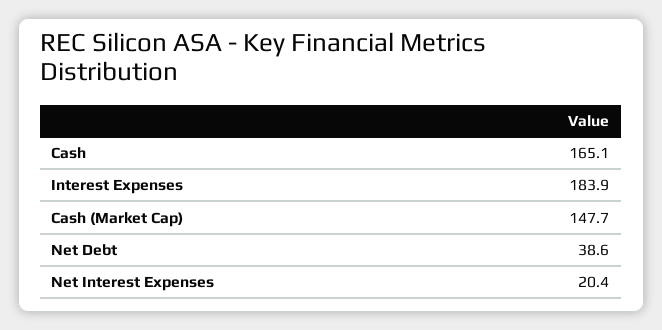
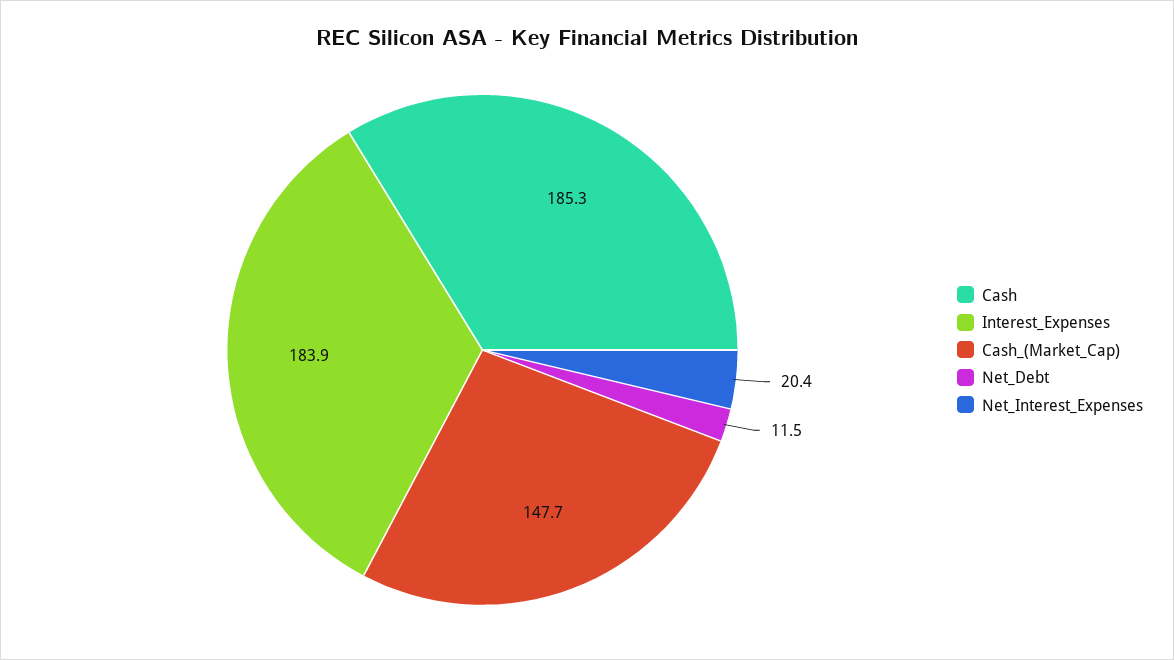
  {
-   "Cash": 165.1,
+   "Cash": 185.3,
    "Interest Expenses": 183.9,
    "Cash (Market Cap)": 147.7,
-   "Net Debt": 38.6,
+   "Net Debt": 11.5,
    "Net Interest Expenses": 20.4
  }

